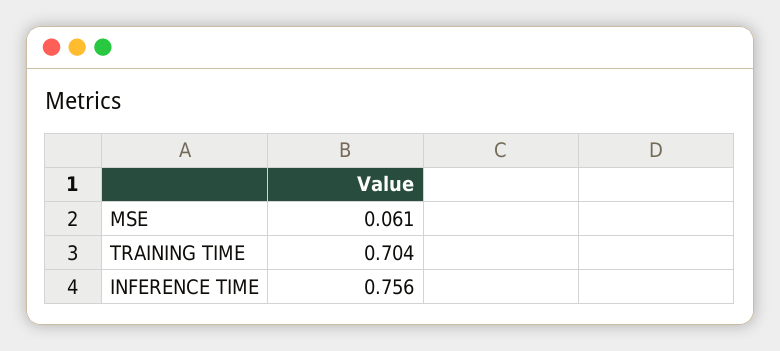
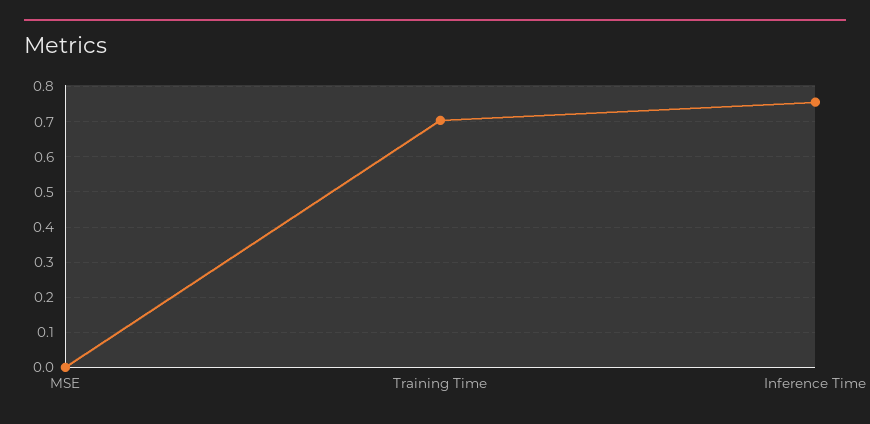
  {
-   "MSE": 0.061,
+   "MSE": 0,
    "TRAINING TIME": 0.704,
    "INFERENCE TIME": 0.756
  }

